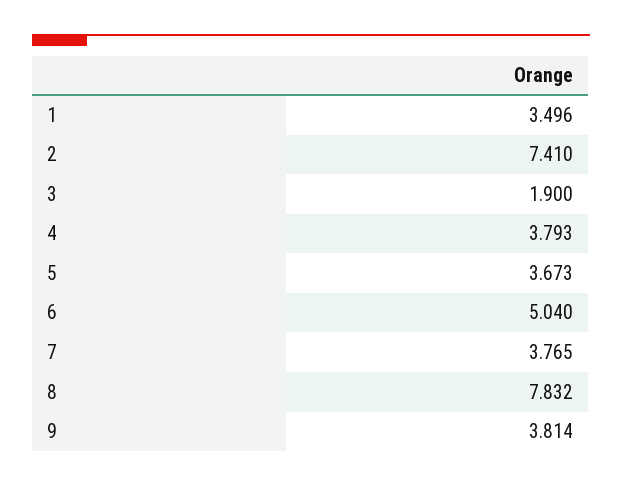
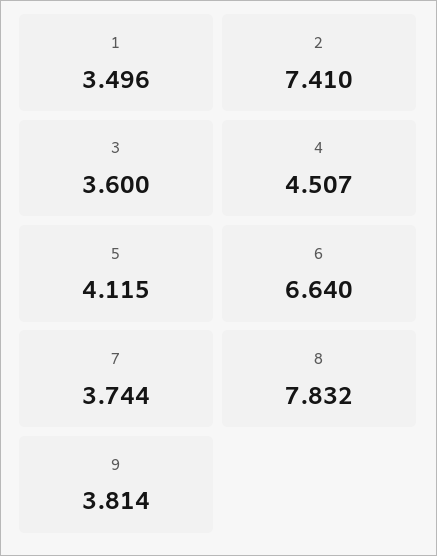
  {
    "1": 3.496,
    "2": 7.41,
-   "3": 1.9,
+   "3": 3.6,
-   "4": 3.793,
+   "4": 4.507,
-   "5": 3.673,
+   "5": 4.115,
-   "6": 5.04,
+   "6": 6.64,
-   "7": 3.765,
+   "7": 3.744,
    "8": 7.832,
    "9": 3.814
  }

